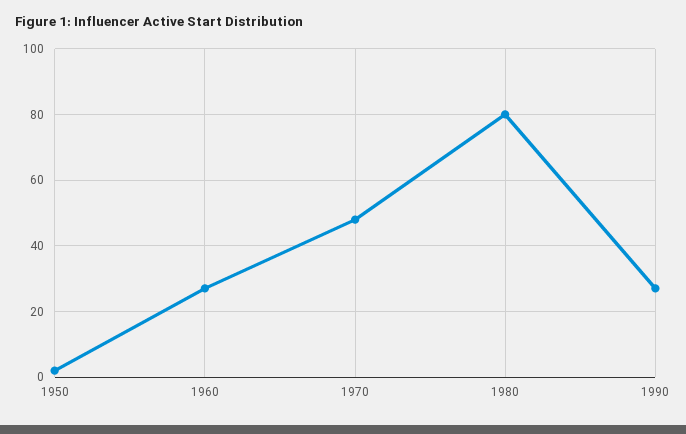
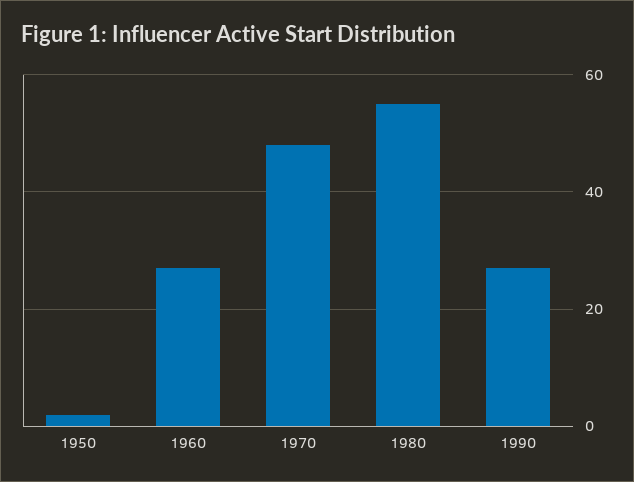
  {
    "1950": 0,
    "1960": 25,
    "1970": 50,
-   "1980": 80,
+   "1980": 55,
    "1990": 25
  }

